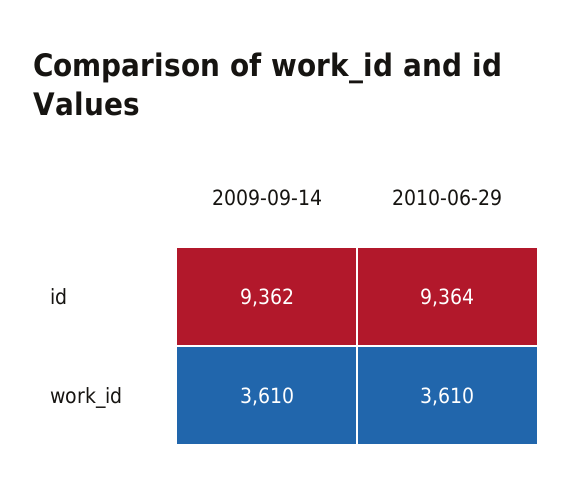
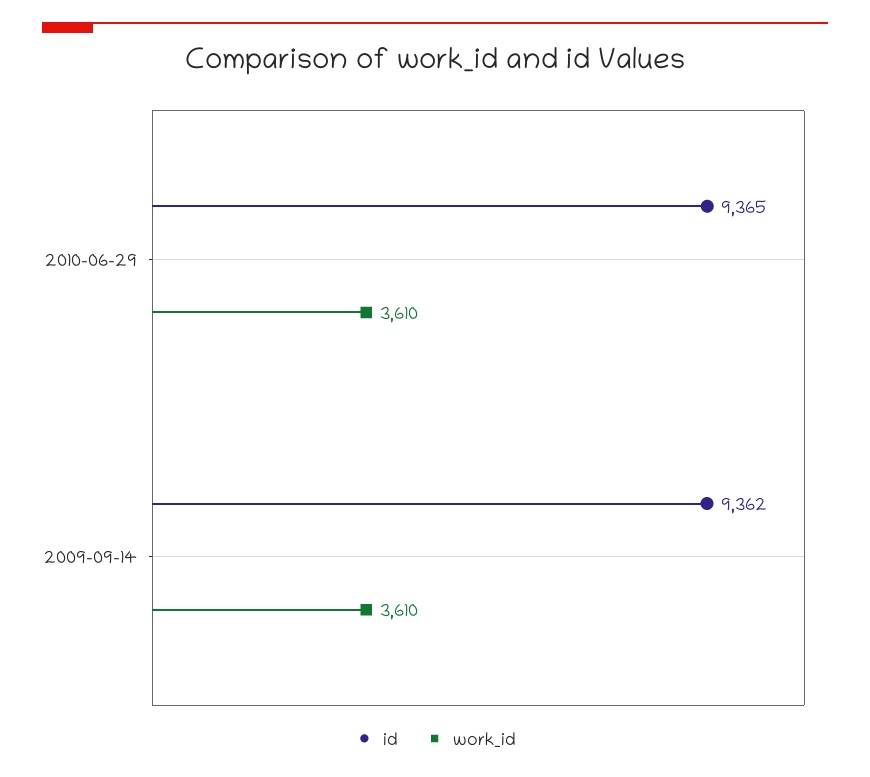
  {
    "id": {
      "2009-09-14": 9362,
-     "2010-06-29": 9364
+     "2010-06-29": 9365
    },
    "work_id": {
      "2009-09-14": 3610,
      "2010-06-29": 3610
    }
  }

